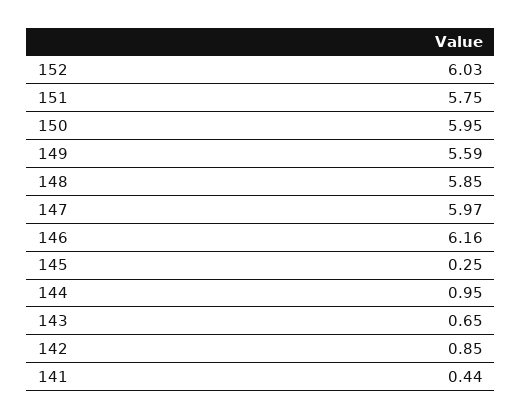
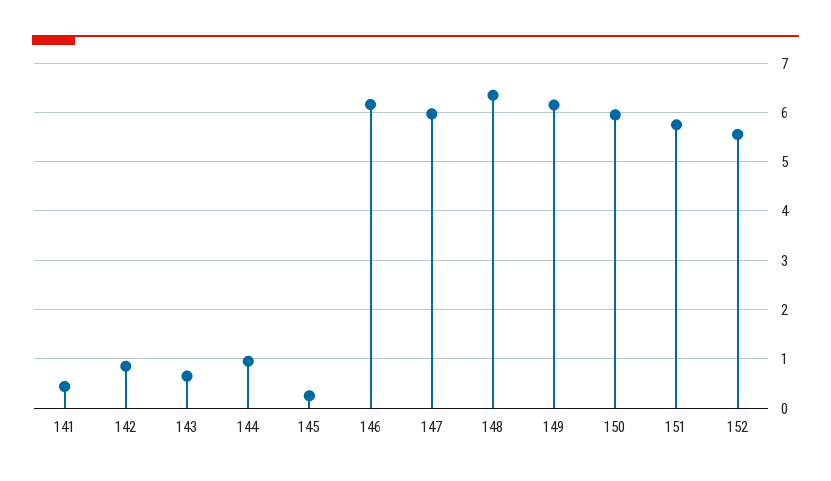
  {
-   "152": 6.03,
+   "152": 5.6,
    "151": 5.75,
    "150": 5.95,
-   "149": 5.59,
+   "149": 6.2,
-   "148": 5.85,
+   "148": 6.4,
    "147": 5.97,
    "146": 6.16,
    "145": 0.25,
    "144": 0.95,
    "143": 0.65,
    "142": 0.85,
    "141": 0.44
  }

